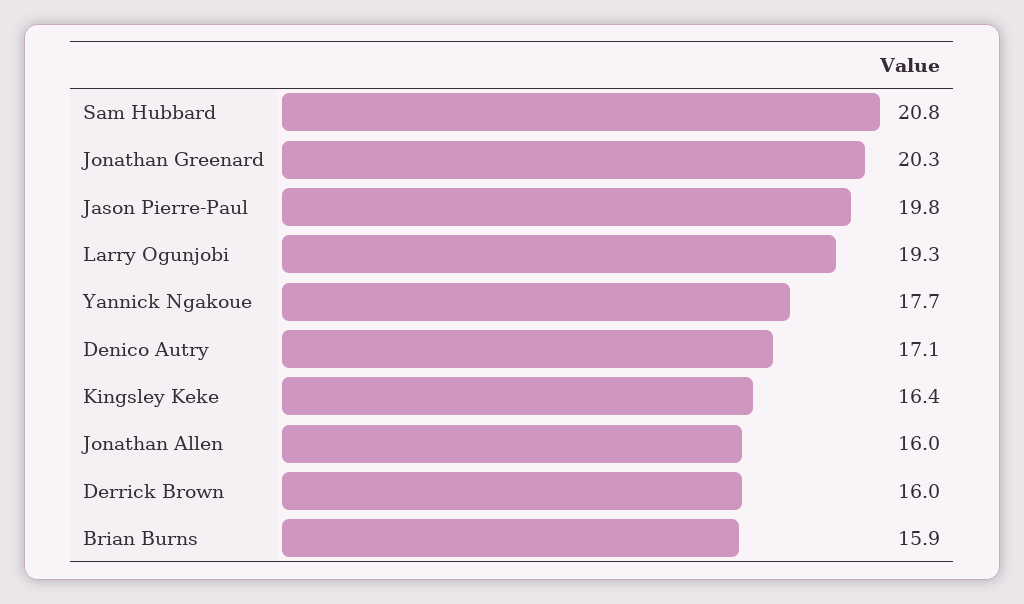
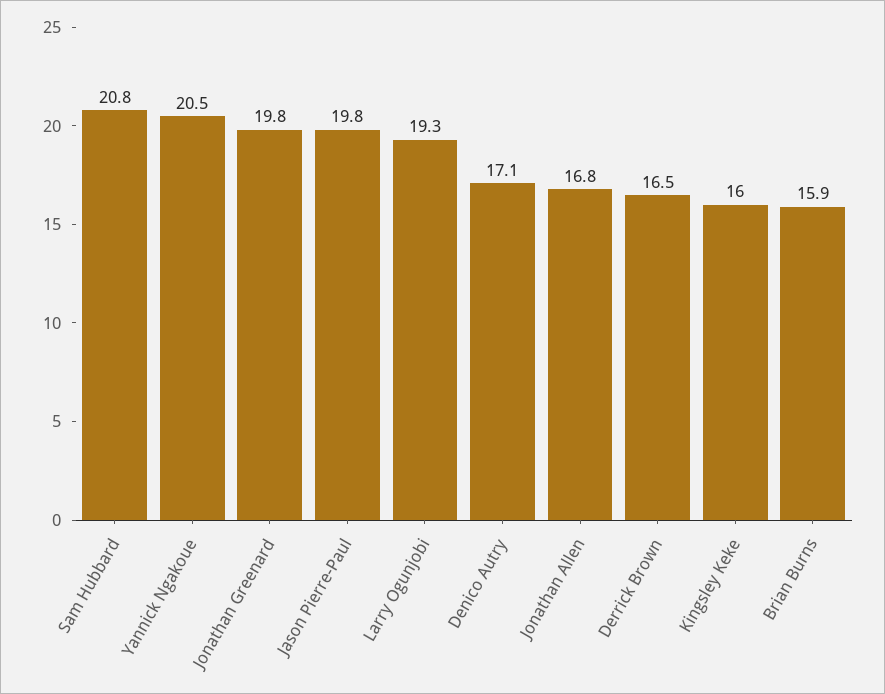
  {
    "Sam Hubbard": 20.8,
-   "Jonathan Greenard": 20.3,
+   "Jonathan Greenard": 19.8,
    "Jason Pierre-Paul": 19.8,
    "Larry Ogunjobi": 19.3,
-   "Yannick Ngakoue": 17.7,
+   "Yannick Ngakoue": 20.5,
    "Denico Autry": 17.1,
-   "Kingsley Keke": 16.4,
+   "Kingsley Keke": 16,
-   "Jonathan Allen": 16,
+   "Jonathan Allen": 16.8,
-   "Derrick Brown": 16,
+   "Derrick Brown": 16.5,
    "Brian Burns": 15.9
  }

